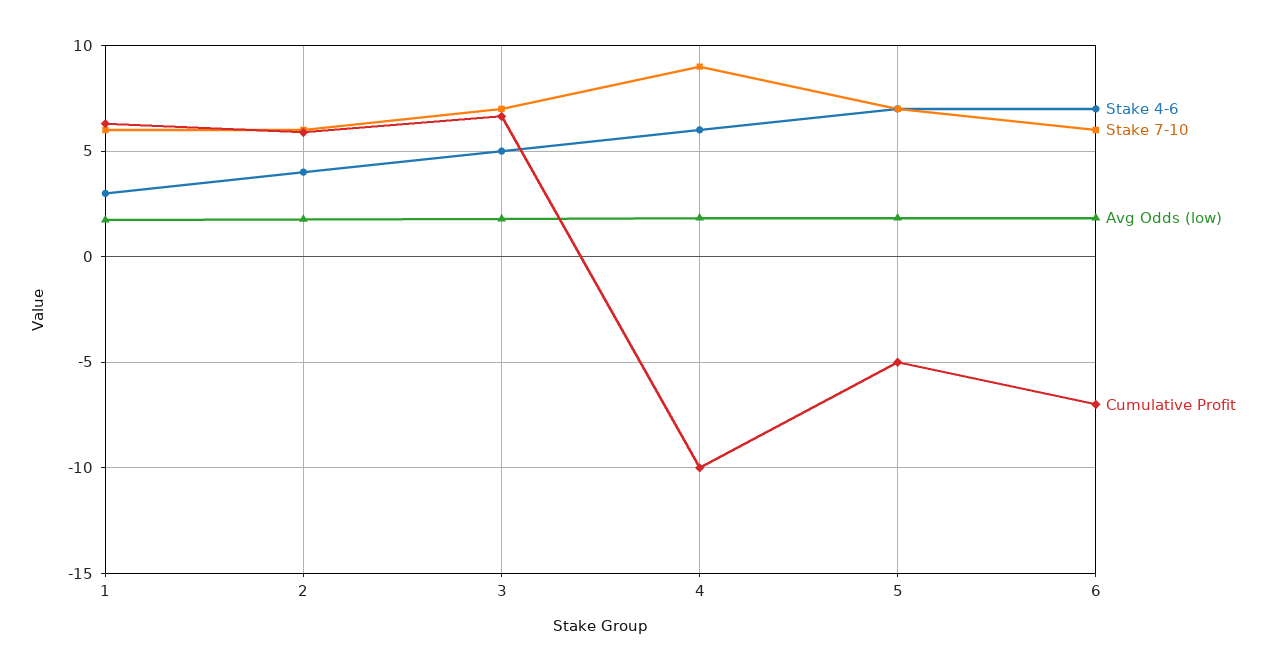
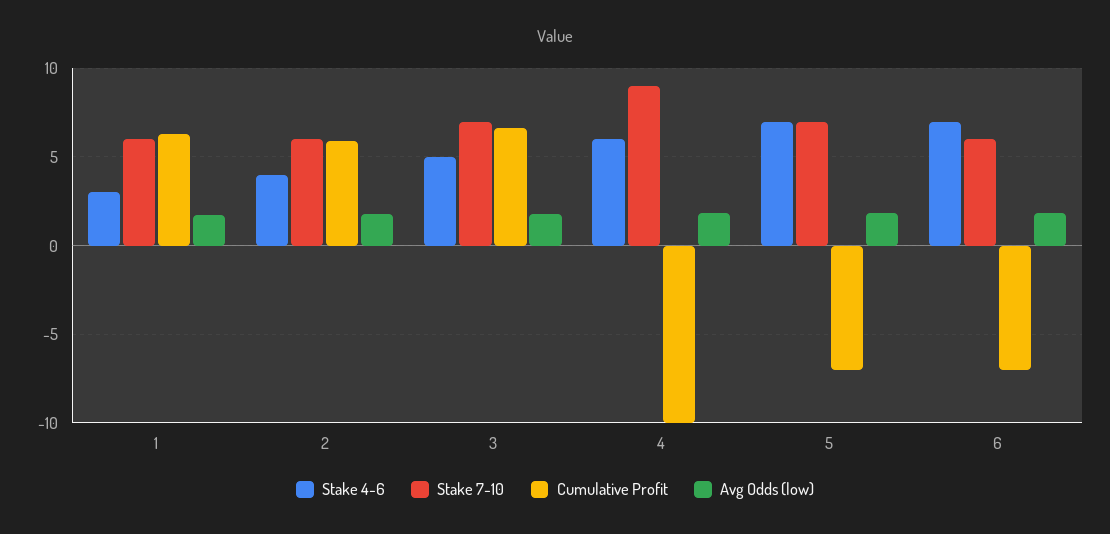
  {
    "Stake 4-6": {
      "1": 3,
      "2": 4,
      "3": 5,
      "4": 6,
      "5": 7,
      "6": 7
    },
    "Stake 7-10": {
      "1": 6,
      "2": 6,
      "3": 7,
      "4": 9,
      "5": 7,
      "6": 6
    },
    "Avg Odds (low)": {
      "1": 1.5,
      "2": 2,
      "3": 2,
      "4": 2,
      "5": 2,
      "6": 2
    },
    "Cumulative Profit": {
      "1": 6.5,
      "2": 6,
      "3": 6.5,
      "4": -10,
-     "5": -5,
+     "5": -7,
      "6": -7
    }
  }

